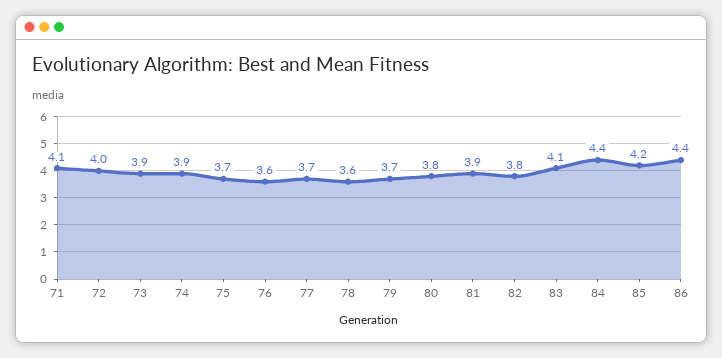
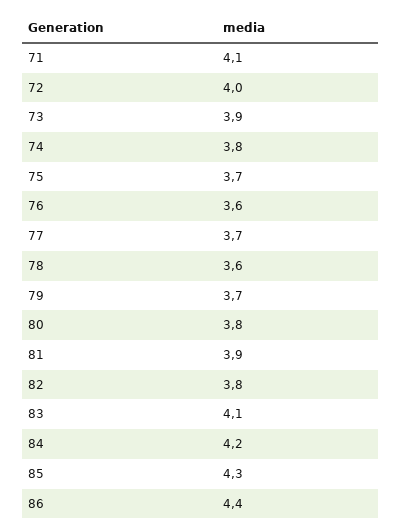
  {
    "71": 4.1,
    "72": 4,
    "73": 3.9,
-   "74": 3.9,
+   "74": 3.8,
    "75": 3.7,
    "76": 3.6,
    "77": 3.7,
    "78": 3.6,
    "79": 3.7,
    "80": 3.8,
    "81": 3.9,
    "82": 3.8,
    "83": 4.1,
-   "84": 4.4,
+   "84": 4.2,
-   "85": 4.2,
+   "85": 4.3,
    "86": 4.4
  }

